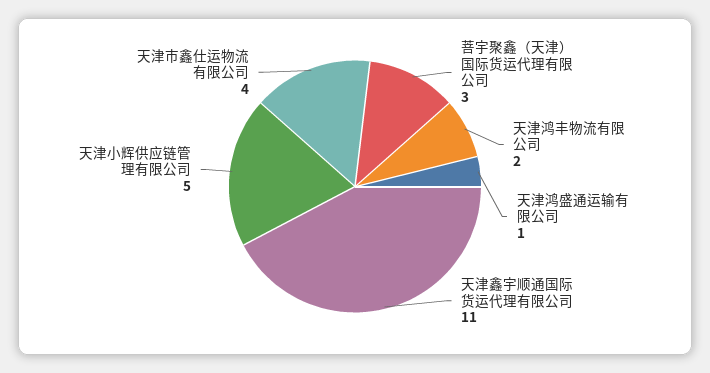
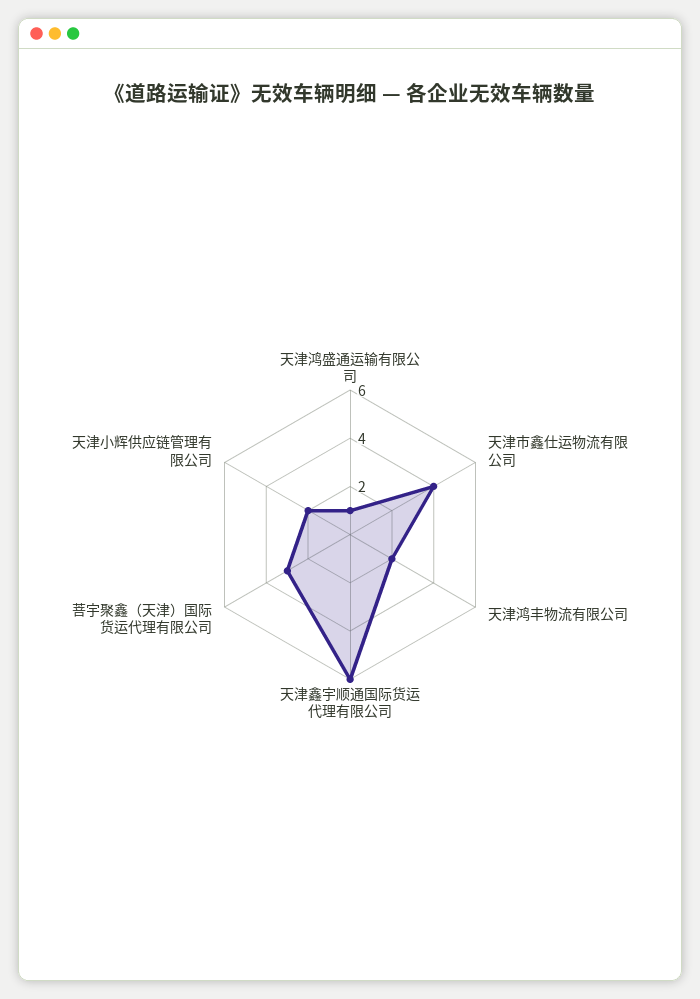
  {
    "菩宇聚鑫（天津）国际货运代理有限公司": 3,
    "天津鸿丰物流有限公司": 2,
    "天津鸿盛通运输有限公司": 1,
-   "天津鑫宇顺通国际货运代理有限公司": 11,
+   "天津鑫宇顺通国际货运代理有限公司": 6,
-   "天津小辉供应链管理有限公司": 5,
+   "天津小辉供应链管理有限公司": 2,
    "天津市鑫仕运物流有限公司": 4
  }

